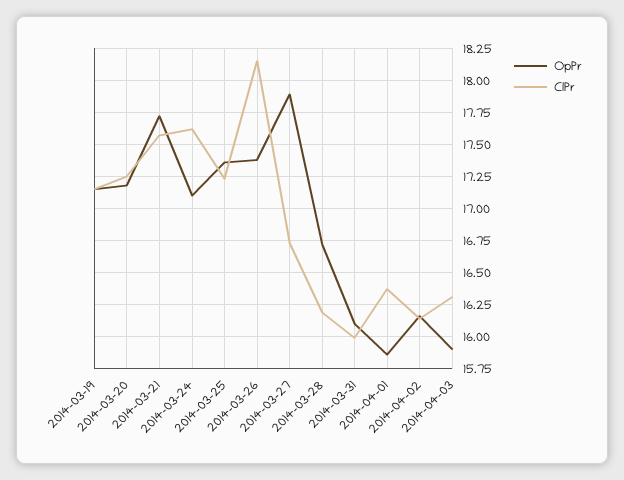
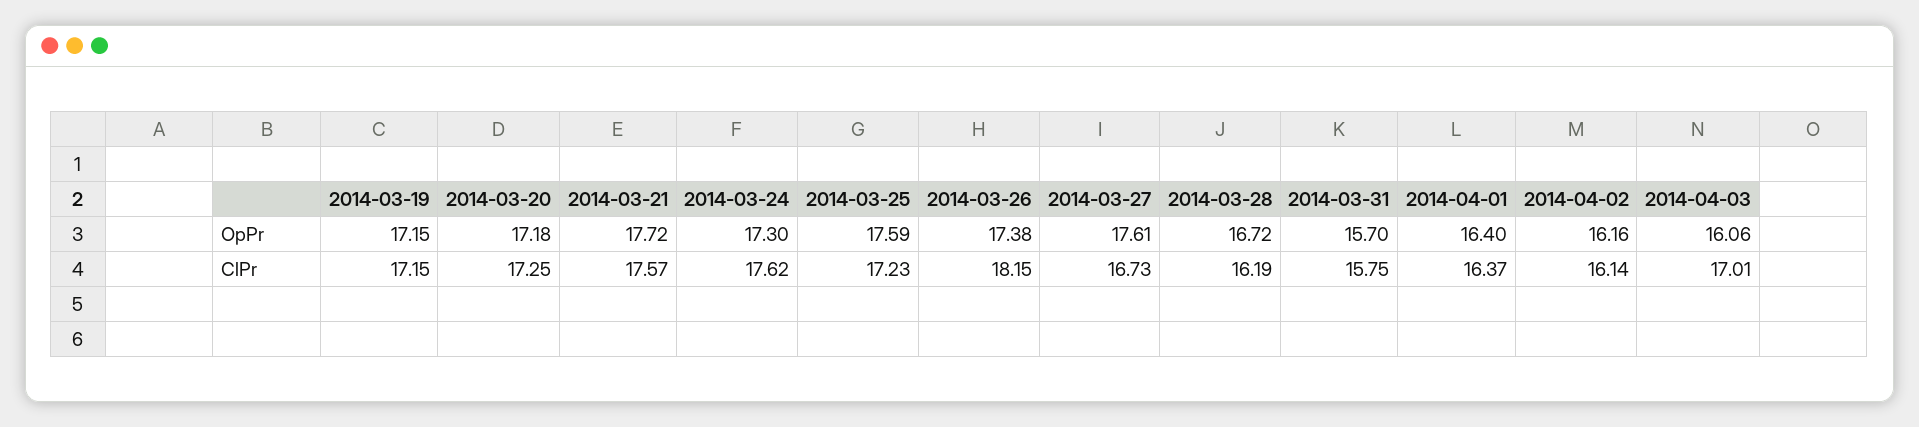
  {
    "OpPr": {
      "2014-03-19": 17.15,
      "2014-03-20": 17.18,
      "2014-03-21": 17.72,
-     "2014-03-24": 17.1,
+     "2014-03-24": 17.3,
-     "2014-03-25": 17.35,
+     "2014-03-25": 17.59,
      "2014-03-26": 17.38,
-     "2014-03-27": 17.9,
+     "2014-03-27": 17.61,
      "2014-03-28": 16.72,
-     "2014-03-31": 16.1,
+     "2014-03-31": 15.7,
-     "2014-04-01": 15.85,
+     "2014-04-01": 16.4,
      "2014-04-02": 16.16,
-     "2014-04-03": 15.9
+     "2014-04-03": 16.06
    },
    "ClPr": {
      "2014-03-19": 17.15,
      "2014-03-20": 17.25,
      "2014-03-21": 17.57,
      "2014-03-24": 17.62,
      "2014-03-25": 17.23,
      "2014-03-26": 18.15,
      "2014-03-27": 16.73,
      "2014-03-28": 16.19,
-     "2014-03-31": 16,
+     "2014-03-31": 15.75,
      "2014-04-01": 16.37,
      "2014-04-02": 16.14,
-     "2014-04-03": 16.3
+     "2014-04-03": 17.01
    }
  }

